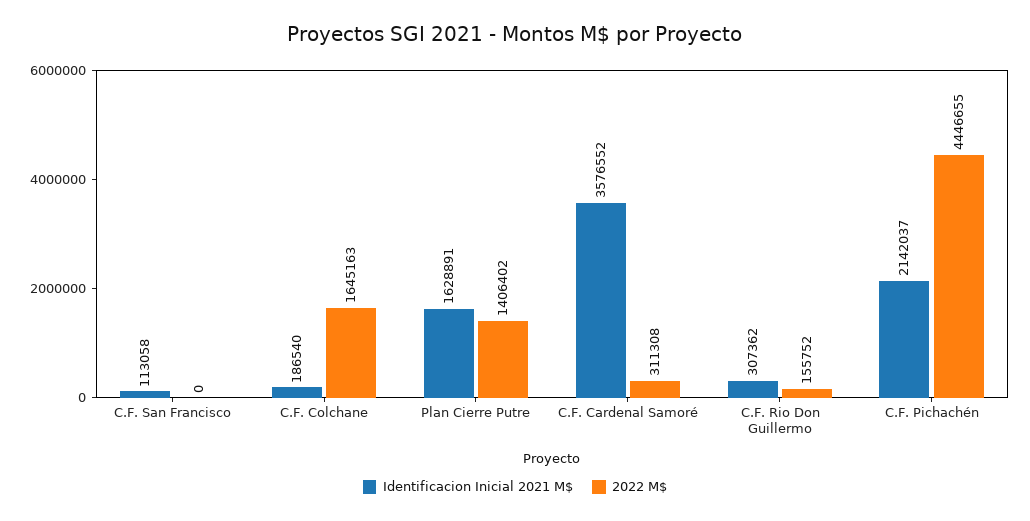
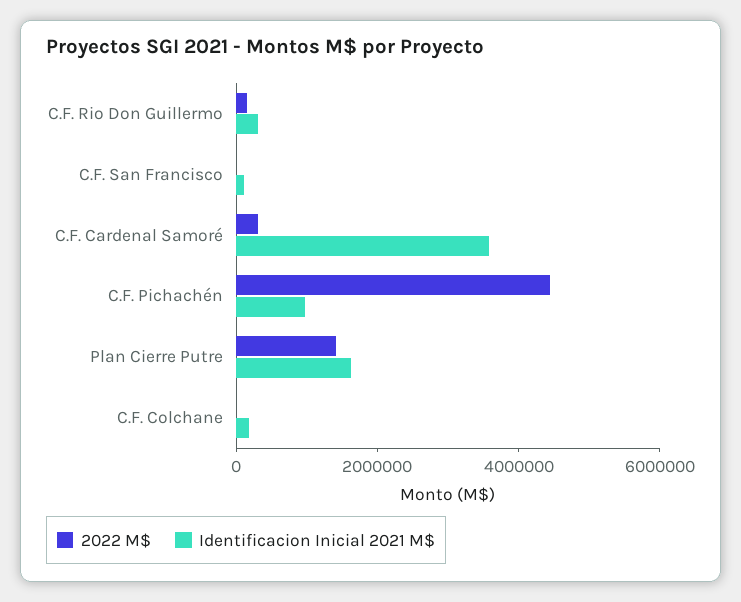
  {
    "Identificacion Inicial 2021 M$": {
      "C.F. San Francisco": 113058,
      "C.F. Colchane": 186540,
      "Plan Cierre Putre": 1628891,
      "C.F. Cardenal Samoré": 3576552,
      "C.F. Rio Don Guillermo": 307362,
-     "C.F. Pichachén": 2142037
+     "C.F. Pichachén": 1000000
    },
    "2022 M$": {
      "C.F. San Francisco": 0,
-     "C.F. Colchane": 1645163,
+     "C.F. Colchane": 0,
      "Plan Cierre Putre": 1406402,
      "C.F. Cardenal Samoré": 311308,
      "C.F. Rio Don Guillermo": 155752,
      "C.F. Pichachén": 4446655
    }
  }

